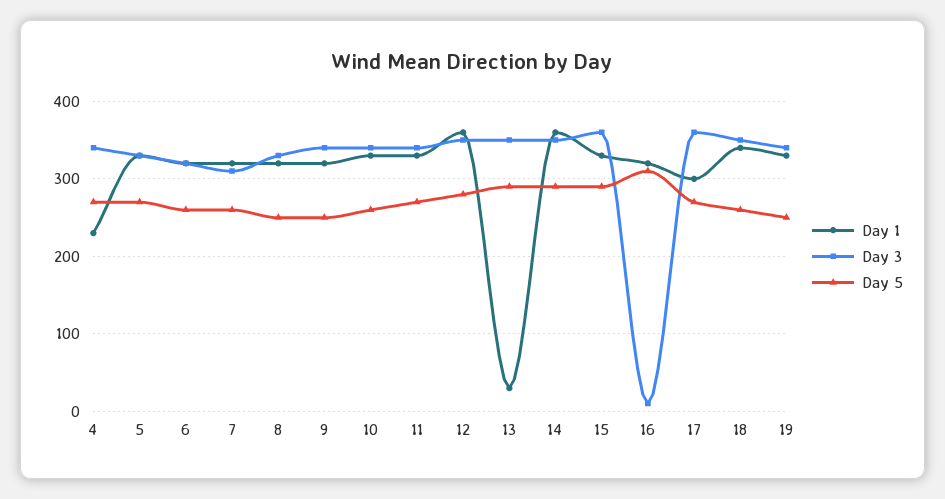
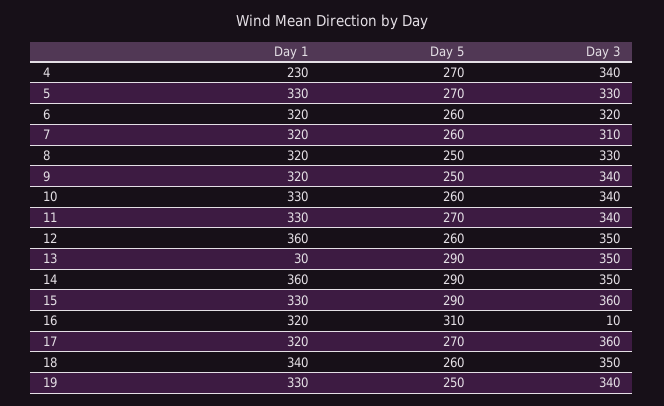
  {
    "Day 1": {
      "4": 230,
      "5": 330,
      "6": 320,
      "7": 320,
      "8": 320,
      "9": 320,
      "10": 330,
      "11": 330,
      "12": 360,
      "13": 30,
      "14": 360,
      "15": 330,
      "16": 320,
-     "17": 300,
+     "17": 320,
      "18": 340,
      "19": 330
    },
    "Day 3": {
      "4": 340,
      "5": 330,
      "6": 320,
      "7": 310,
      "8": 330,
      "9": 340,
      "10": 340,
      "11": 340,
      "12": 350,
      "13": 350,
      "14": 350,
      "15": 360,
      "16": 10,
      "17": 360,
      "18": 350,
      "19": 340
    },
    "Day 5": {
      "4": 270,
      "5": 270,
      "6": 260,
      "7": 260,
      "8": 250,
      "9": 250,
      "10": 260,
      "11": 270,
-     "12": 280,
+     "12": 260,
      "13": 290,
      "14": 290,
      "15": 290,
      "16": 310,
      "17": 270,
      "18": 260,
      "19": 250
    }
  }

